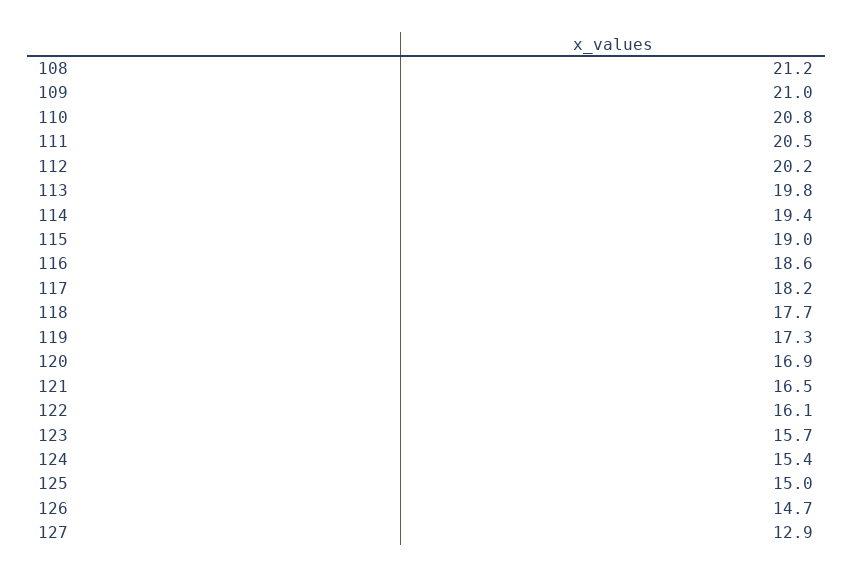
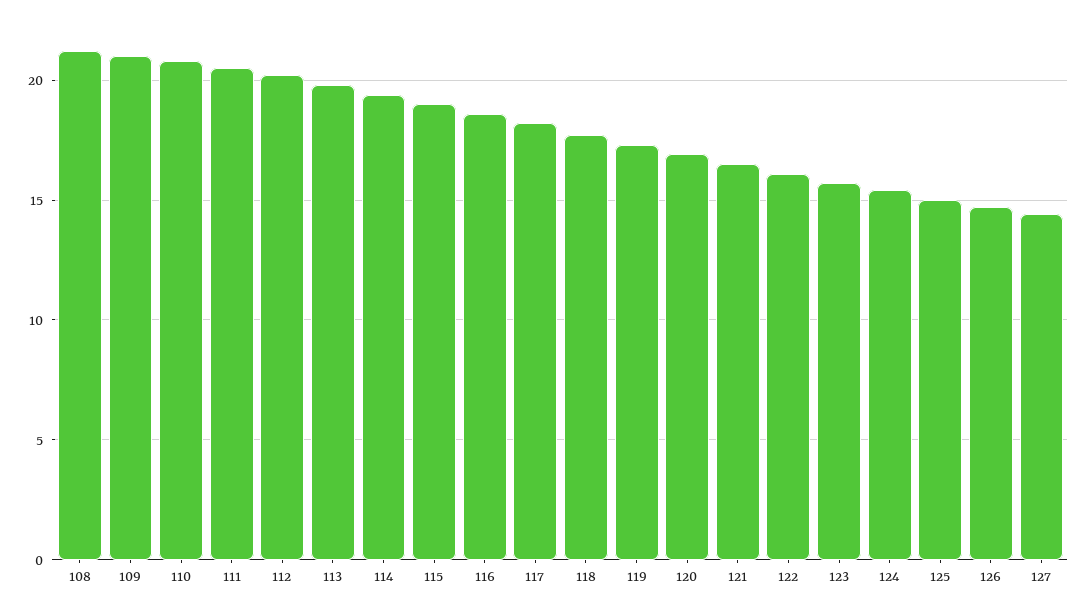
  {
    "108": 21.2,
    "109": 21,
    "110": 20.8,
    "111": 20.5,
    "112": 20.2,
    "113": 19.8,
    "114": 19.4,
    "115": 19,
    "116": 18.6,
    "117": 18.2,
    "118": 17.7,
    "119": 17.3,
    "120": 16.9,
    "121": 16.5,
    "122": 16.1,
    "123": 15.7,
    "124": 15.4,
    "125": 15,
    "126": 14.7,
-   "127": 12.9
+   "127": 14.5
  }

